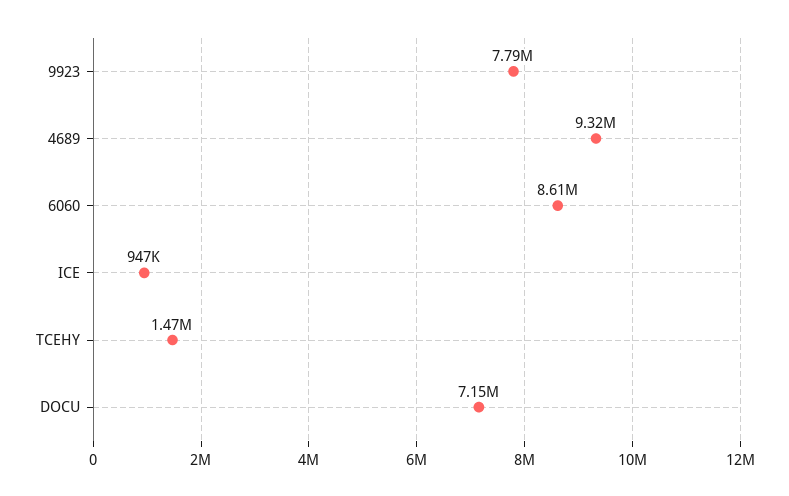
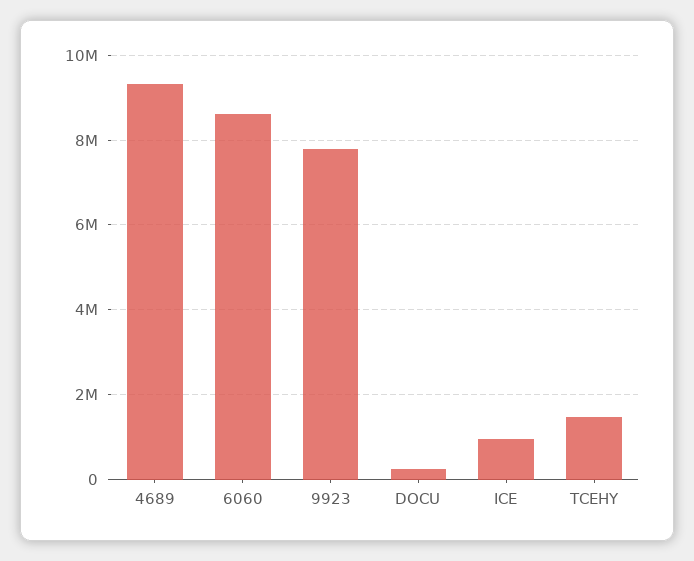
  {
    "9923": 7790000,
    "4689": 9320000,
    "6060": 8610000,
    "ICE": 947000,
    "TCEHY": 1470000,
-   "DOCU": 7150000
+   "DOCU": 200000
  }

